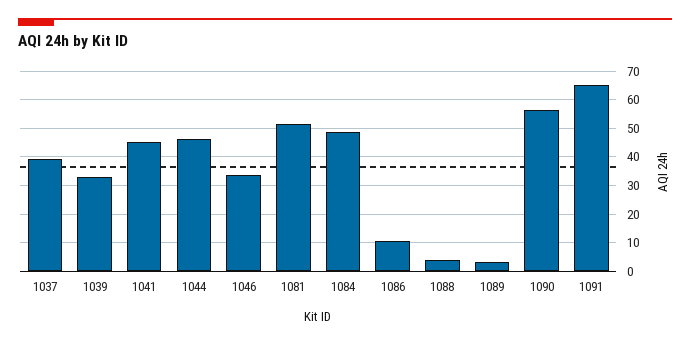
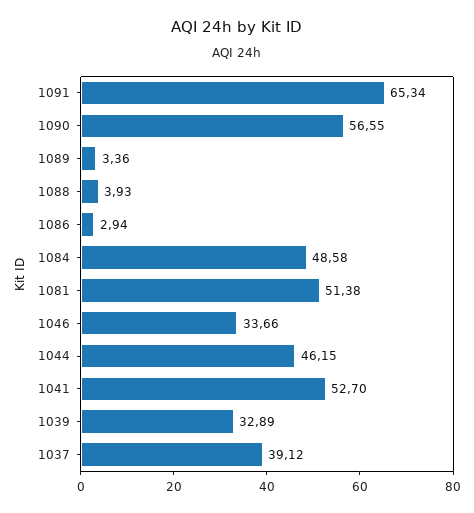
  {
    "1037": 39.12,
    "1039": 32.89,
-   "1041": 45,
+   "1041": 52.7,
    "1044": 46.15,
    "1046": 33.66,
    "1081": 51.38,
    "1084": 48.58,
-   "1086": 10,
+   "1086": 2.94,
    "1088": 3.93,
    "1089": 3.36,
    "1090": 56.55,
    "1091": 65.34
  }

